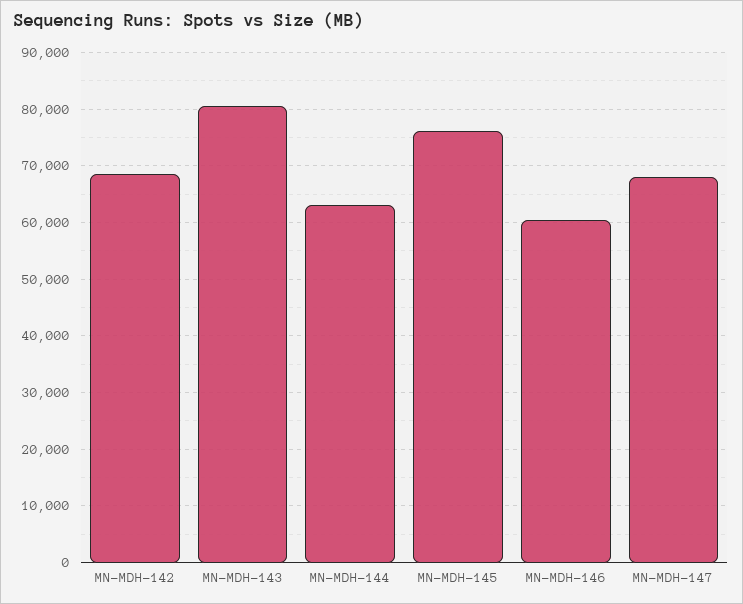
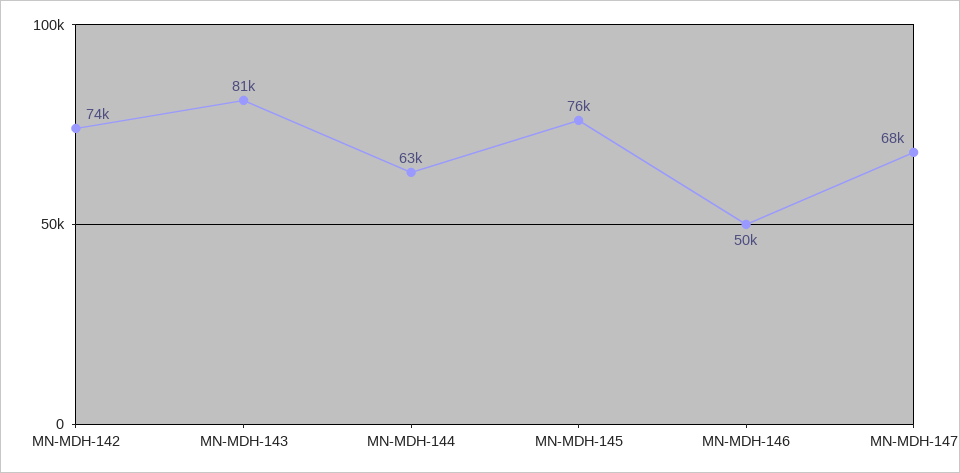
  {
-   "MN-MDH-142": 68000,
+   "MN-MDH-142": 74000,
    "MN-MDH-143": 81000,
    "MN-MDH-144": 63000,
    "MN-MDH-145": 76000,
-   "MN-MDH-146": 60000,
+   "MN-MDH-146": 50000,
    "MN-MDH-147": 68000
  }

